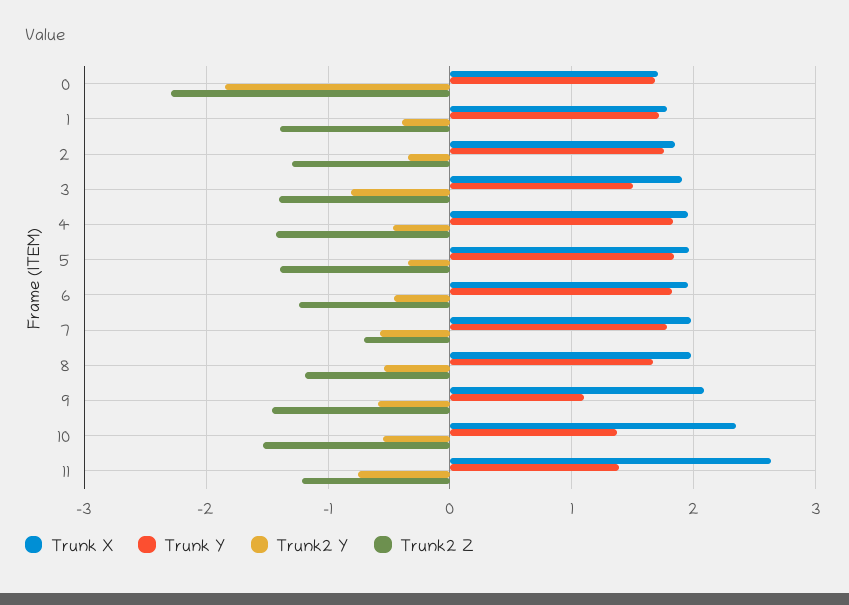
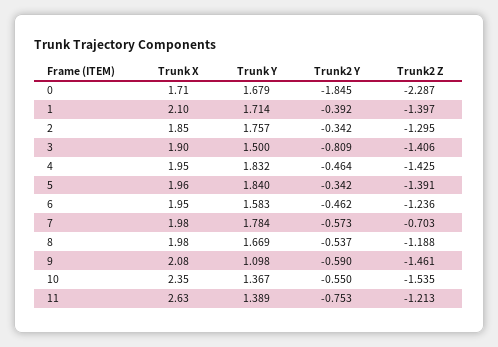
  {
    "Trunk X": {
      "0": 1.71,
-     "1": 1.8,
+     "1": 2.1,
      "2": 1.85,
      "3": 1.9,
      "4": 1.95,
      "5": 1.96,
      "6": 1.95,
      "7": 1.98,
      "8": 1.98,
      "9": 2.08,
      "10": 2.35,
      "11": 2.63
    },
    "Trunk Y": {
      "0": 1.679,
      "1": 1.714,
      "2": 1.757,
      "3": 1.5,
      "4": 1.832,
      "5": 1.84,
-     "6": 1.8,
+     "6": 1.583,
      "7": 1.784,
      "8": 1.669,
      "9": 1.098,
      "10": 1.367,
      "11": 1.389
    },
    "Trunk2 Y": {
      "0": -1.845,
      "1": -0.392,
      "2": -0.342,
      "3": -0.809,
      "4": -0.464,
      "5": -0.342,
      "6": -0.462,
      "7": -0.573,
      "8": -0.537,
      "9": -0.59,
      "10": -0.55,
      "11": -0.753
    },
    "Trunk2 Z": {
      "0": -2.287,
      "1": -1.397,
      "2": -1.295,
      "3": -1.406,
      "4": -1.425,
      "5": -1.391,
      "6": -1.236,
      "7": -0.703,
      "8": -1.188,
      "9": -1.461,
      "10": -1.535,
      "11": -1.213
    }
  }

